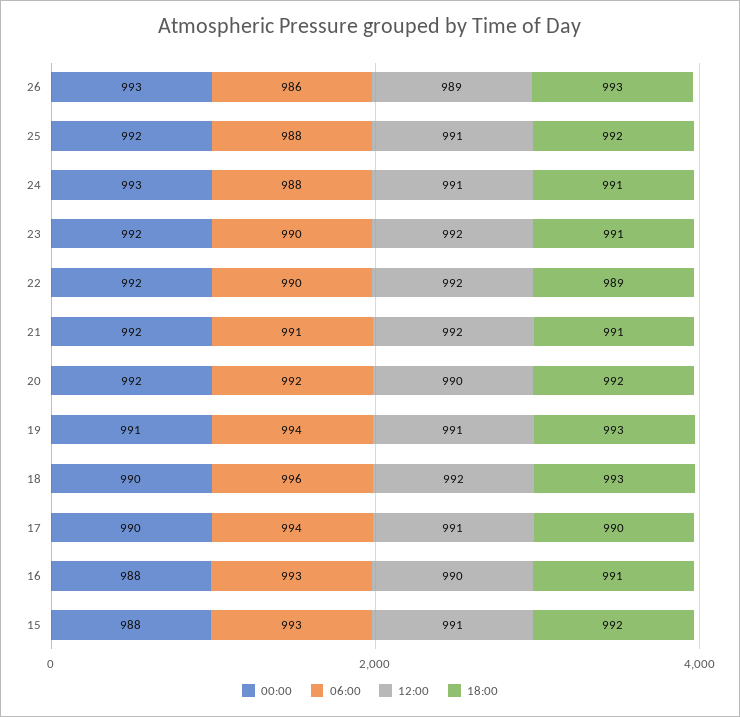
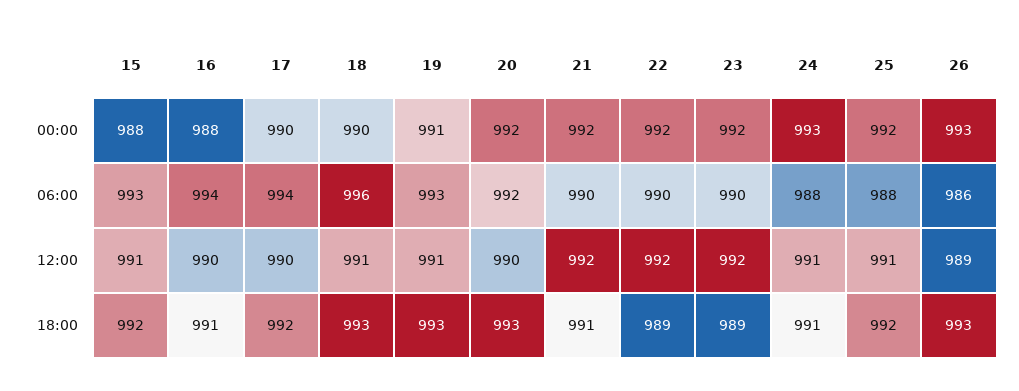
  {
    "00:00": {
      "26": 993,
      "25": 992,
      "24": 993,
      "23": 992,
      "22": 992,
      "21": 992,
      "20": 992,
      "19": 991,
      "18": 990,
      "17": 990,
      "16": 988,
      "15": 988
    },
    "06:00": {
      "26": 986,
      "25": 988,
      "24": 988,
      "23": 990,
      "22": 990,
-     "21": 991,
+     "21": 990,
      "20": 992,
-     "19": 994,
+     "19": 993,
      "18": 996,
      "17": 994,
-     "16": 993,
+     "16": 994,
      "15": 993
    },
    "12:00": {
      "26": 989,
      "25": 991,
      "24": 991,
      "23": 992,
      "22": 992,
      "21": 992,
      "20": 990,
      "19": 991,
-     "18": 992,
+     "18": 991,
-     "17": 991,
+     "17": 990,
      "16": 990,
      "15": 991
    },
    "18:00": {
      "26": 993,
      "25": 992,
      "24": 991,
-     "23": 991,
+     "23": 989,
      "22": 989,
      "21": 991,
-     "20": 992,
+     "20": 993,
      "19": 993,
      "18": 993,
-     "17": 990,
+     "17": 992,
      "16": 991,
      "15": 992
    }
  }

